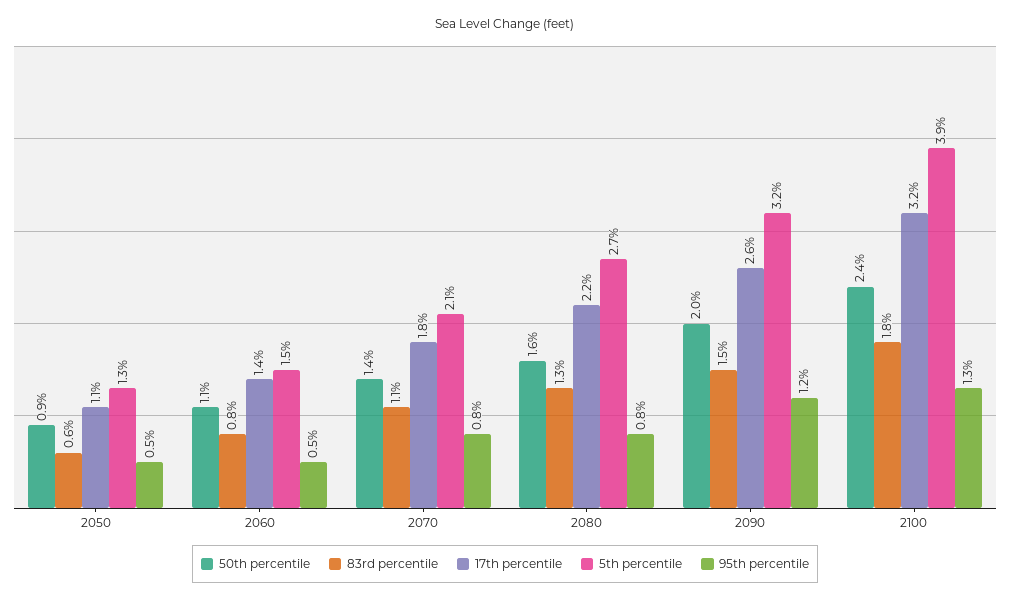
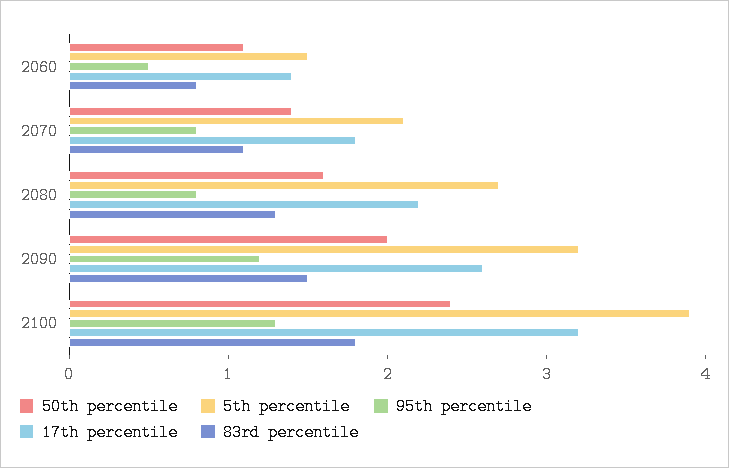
  {
    "50th percentile": {
-     "2050": 0.9,
      "2060": 1.1,
      "2070": 1.4,
      "2080": 1.6,
      "2090": 2,
      "2100": 2.4
    },
    "83rd percentile": {
-     "2050": 0.6,
      "2060": 0.8,
      "2070": 1.1,
      "2080": 1.3,
      "2090": 1.5,
      "2100": 1.8
    },
    "17th percentile": {
-     "2050": 1.1,
      "2060": 1.4,
      "2070": 1.8,
      "2080": 2.2,
      "2090": 2.6,
      "2100": 3.2
    },
    "5th percentile": {
-     "2050": 1.3,
      "2060": 1.5,
      "2070": 2.1,
      "2080": 2.7,
      "2090": 3.2,
      "2100": 3.9
    },
    "95th percentile": {
-     "2050": 0.5,
      "2060": 0.5,
      "2070": 0.8,
      "2080": 0.8,
      "2090": 1.2,
      "2100": 1.3
    }
  }

